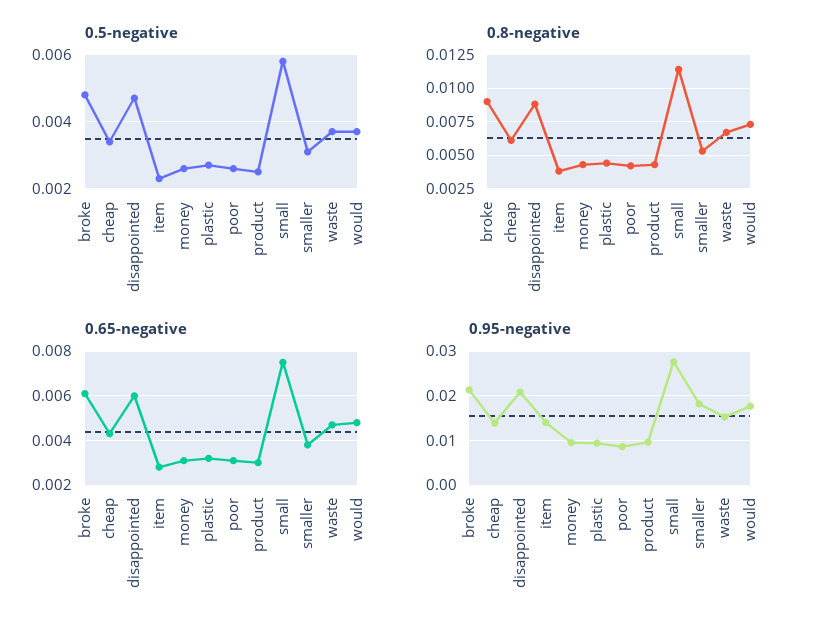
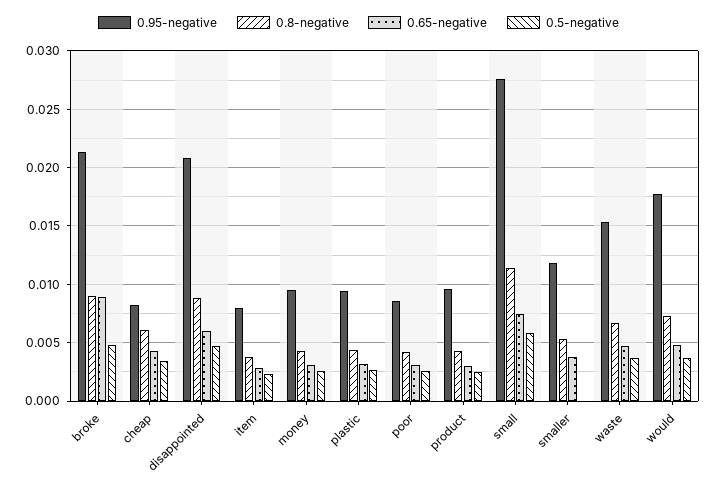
  {
    "0.5-negative": {
      "broke": 0.005,
      "cheap": 0.0035,
      "disappointed": 0.0045,
      "item": 0.0025,
      "money": 0.0025,
      "plastic": 0.0025,
      "poor": 0.0025,
      "product": 0.0025,
      "small": 0.006,
-     "smaller": 0.003,
+     "smaller": 0,
      "waste": 0.0035,
      "would": 0.0035
    },
    "0.8-negative": {
      "broke": 0.009,
      "cheap": 0.006,
      "disappointed": 0.009,
      "item": 0.004,
      "money": 0.0045,
      "plastic": 0.0045,
      "poor": 0.004,
      "product": 0.0045,
      "small": 0.0115,
      "smaller": 0.0055,
      "waste": 0.0065,
      "would": 0.0075
    },
    "0.65-negative": {
-     "broke": 0.006,
+     "broke": 0.009,
      "cheap": 0.0045,
      "disappointed": 0.006,
      "item": 0.003,
      "money": 0.003,
      "plastic": 0.003,
      "poor": 0.003,
      "product": 0.003,
      "small": 0.0075,
      "smaller": 0.004,
      "waste": 0.0045,
      "would": 0.005
    },
    "0.95-negative": {
      "broke": 0.021,
-     "cheap": 0.014,
+     "cheap": 0.008,
      "disappointed": 0.021,
-     "item": 0.014,
+     "item": 0.008,
      "money": 0.01,
      "plastic": 0.009,
      "poor": 0.009,
      "product": 0.01,
      "small": 0.028,
-     "smaller": 0.018,
+     "smaller": 0.012,
      "waste": 0.015,
      "would": 0.018
    }
  }

